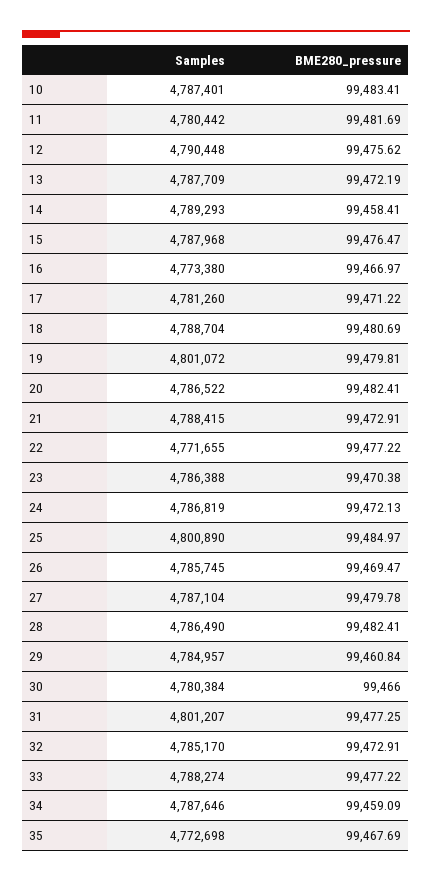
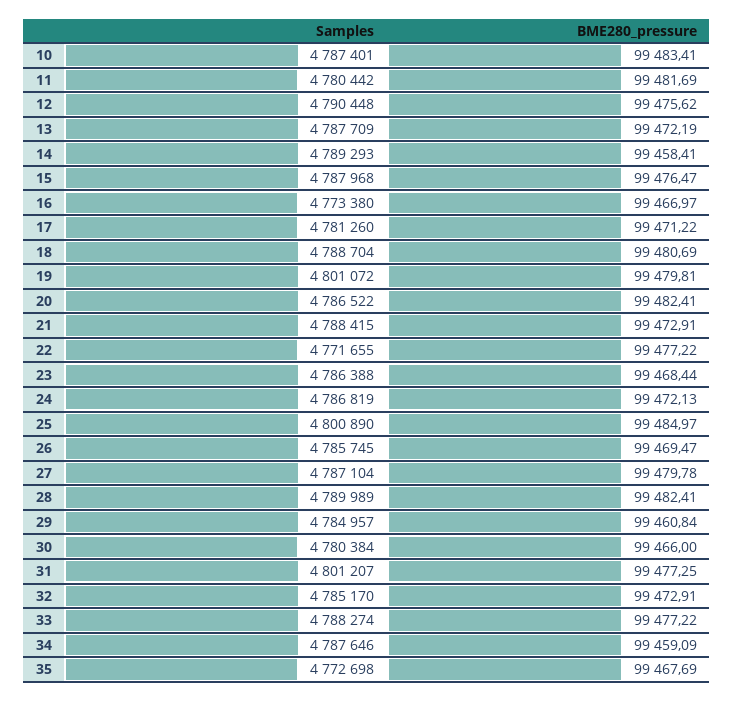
  {
    "Samples": {
      "10": 4787401,
      "11": 4780442,
      "12": 4790448,
      "13": 4787709,
      "14": 4789293,
      "15": 4787968,
      "16": 4773380,
      "17": 4781260,
      "18": 4788704,
      "19": 4801072,
      "20": 4786522,
      "21": 4788415,
      "22": 4771655,
      "23": 4786388,
      "24": 4786819,
      "25": 4800890,
      "26": 4785745,
      "27": 4787104,
-     "28": 4786490,
+     "28": 4789989,
      "29": 4784957,
      "30": 4780384,
      "31": 4801207,
      "32": 4785170,
      "33": 4788274,
      "34": 4787646,
      "35": 4772698
    },
    "BME280_pressure": {
      "10": 99483.41,
      "11": 99481.69,
      "12": 99475.62,
      "13": 99472.19,
      "14": 99458.41,
      "15": 99476.47,
      "16": 99466.97,
      "17": 99471.22,
      "18": 99480.69,
      "19": 99479.81,
      "20": 99482.41,
      "21": 99472.91,
      "22": 99477.22,
-     "23": 99470.38,
+     "23": 99468.44,
      "24": 99472.13,
      "25": 99484.97,
      "26": 99469.47,
      "27": 99479.78,
      "28": 99482.41,
      "29": 99460.84,
      "30": 99466,
      "31": 99477.25,
      "32": 99472.91,
      "33": 99477.22,
      "34": 99459.09,
      "35": 99467.69
    }
  }

